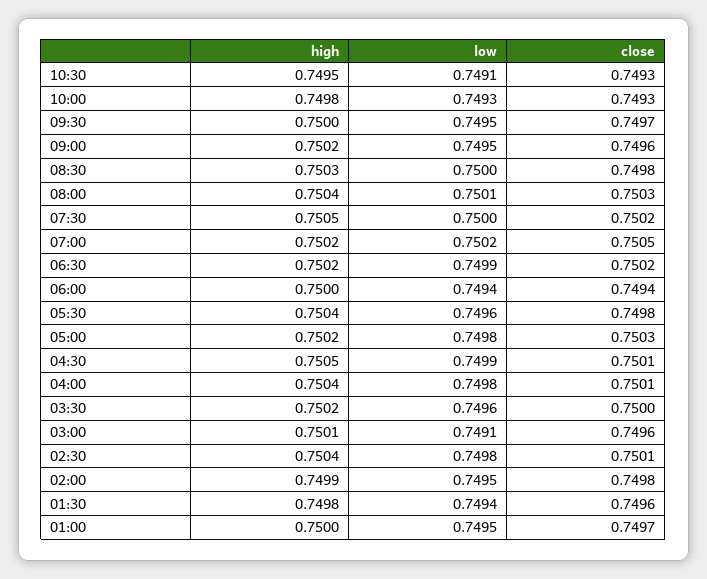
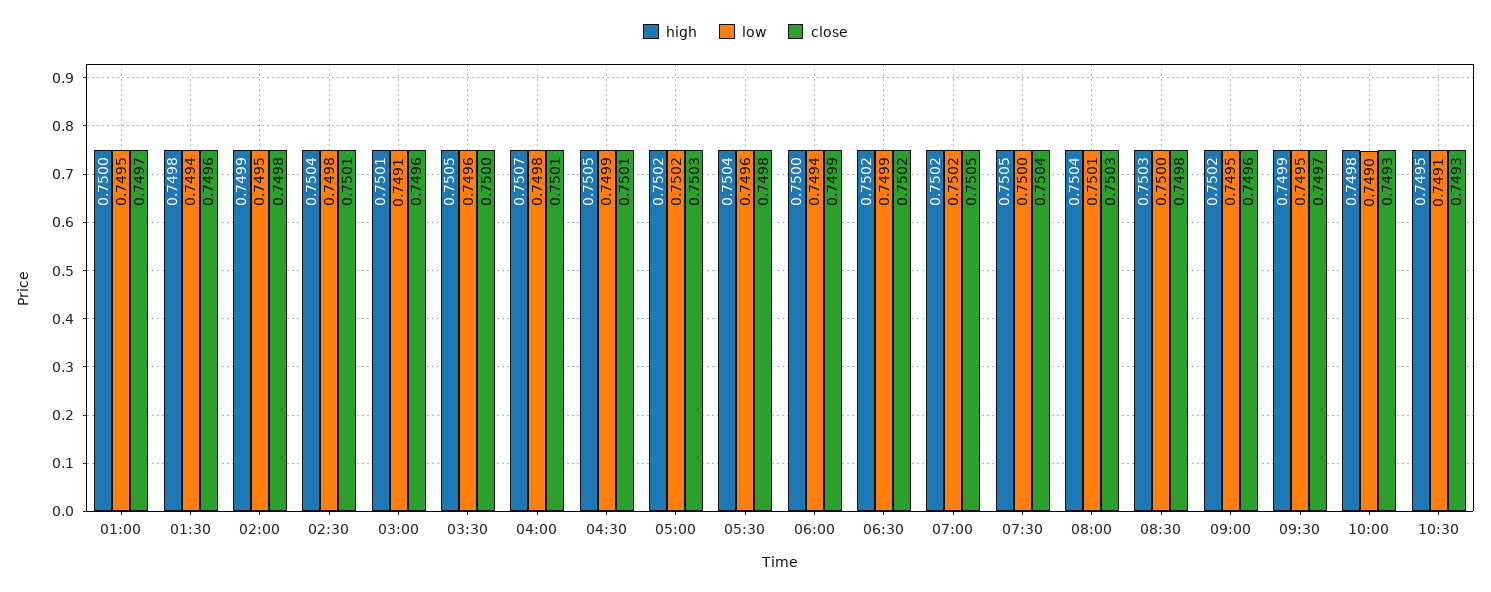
  {
    "high": {
      "10:30": 0.7495,
      "10:00": 0.7498,
-     "09:30": 0.75,
+     "09:30": 0.7499,
      "09:00": 0.7502,
      "08:30": 0.7503,
      "08:00": 0.7504,
      "07:30": 0.7505,
      "07:00": 0.7502,
      "06:30": 0.7502,
      "06:00": 0.75,
      "05:30": 0.7504,
      "05:00": 0.7502,
      "04:30": 0.7505,
-     "04:00": 0.7504,
+     "04:00": 0.7507,
-     "03:30": 0.7502,
+     "03:30": 0.7505,
      "03:00": 0.7501,
      "02:30": 0.7504,
      "02:00": 0.7499,
      "01:30": 0.7498,
      "01:00": 0.75
    },
    "low": {
      "10:30": 0.7491,
-     "10:00": 0.7493,
+     "10:00": 0.749,
      "09:30": 0.7495,
      "09:00": 0.7495,
      "08:30": 0.75,
      "08:00": 0.7501,
      "07:30": 0.75,
      "07:00": 0.7502,
      "06:30": 0.7499,
      "06:00": 0.7494,
      "05:30": 0.7496,
-     "05:00": 0.7498,
+     "05:00": 0.7502,
      "04:30": 0.7499,
      "04:00": 0.7498,
      "03:30": 0.7496,
      "03:00": 0.7491,
      "02:30": 0.7498,
      "02:00": 0.7495,
      "01:30": 0.7494,
      "01:00": 0.7495
    },
    "close": {
      "10:30": 0.7493,
      "10:00": 0.7493,
      "09:30": 0.7497,
      "09:00": 0.7496,
      "08:30": 0.7498,
      "08:00": 0.7503,
-     "07:30": 0.7502,
+     "07:30": 0.7504,
      "07:00": 0.7505,
      "06:30": 0.7502,
-     "06:00": 0.7494,
+     "06:00": 0.7499,
      "05:30": 0.7498,
      "05:00": 0.7503,
      "04:30": 0.7501,
      "04:00": 0.7501,
      "03:30": 0.75,
      "03:00": 0.7496,
      "02:30": 0.7501,
      "02:00": 0.7498,
      "01:30": 0.7496,
      "01:00": 0.7497
    }
  }

